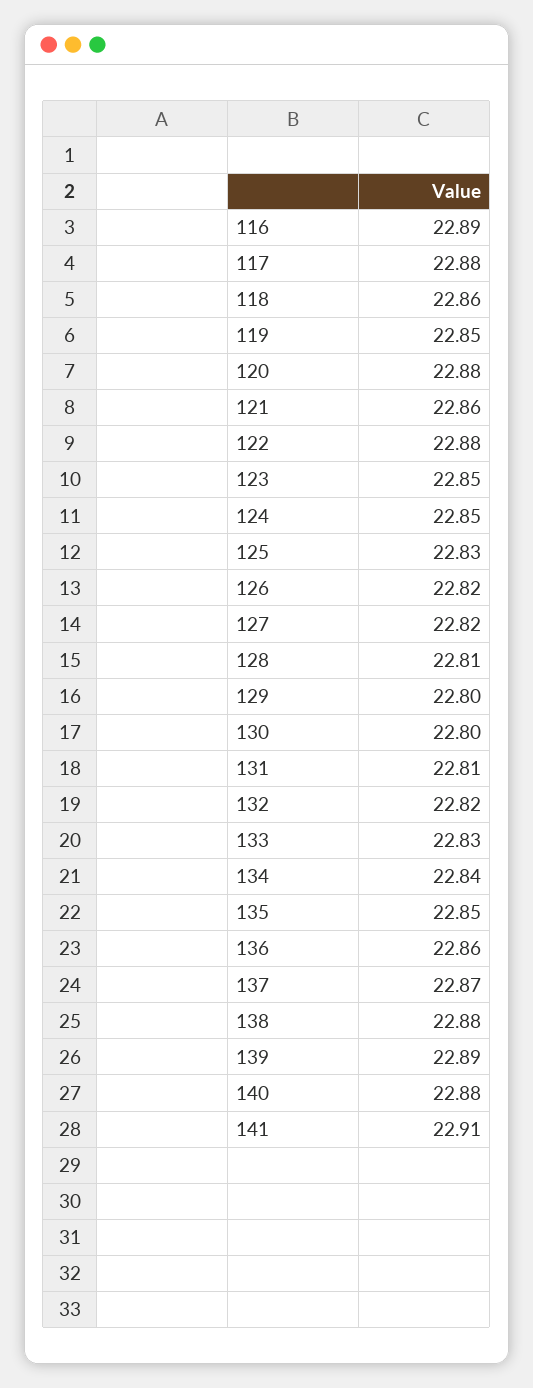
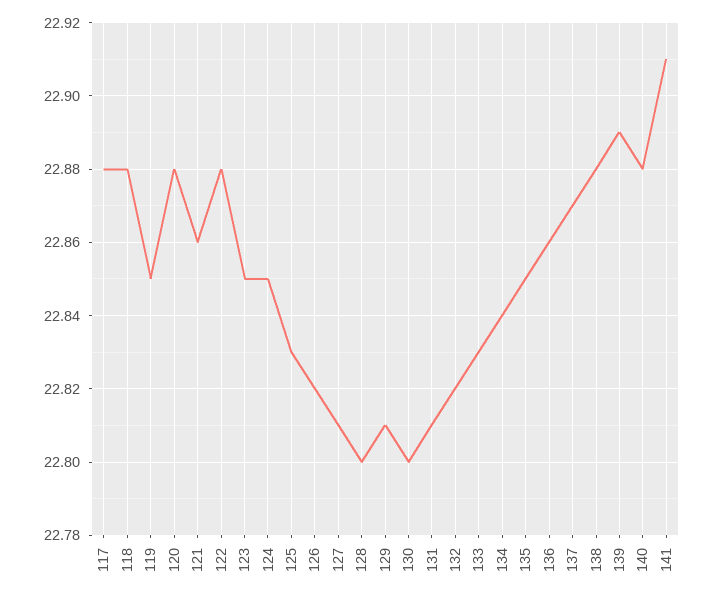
  {
-   "116": 22.89,
    "117": 22.88,
-   "118": 22.86,
+   "118": 22.88,
    "119": 22.85,
    "120": 22.88,
    "121": 22.86,
    "122": 22.88,
    "123": 22.85,
    "124": 22.85,
    "125": 22.83,
    "126": 22.82,
-   "127": 22.82,
+   "127": 22.81,
-   "128": 22.81,
+   "128": 22.8,
-   "129": 22.8,
+   "129": 22.81,
    "130": 22.8,
    "131": 22.81,
    "132": 22.82,
    "133": 22.83,
    "134": 22.84,
    "135": 22.85,
    "136": 22.86,
    "137": 22.87,
    "138": 22.88,
    "139": 22.89,
    "140": 22.88,
    "141": 22.91
  }

